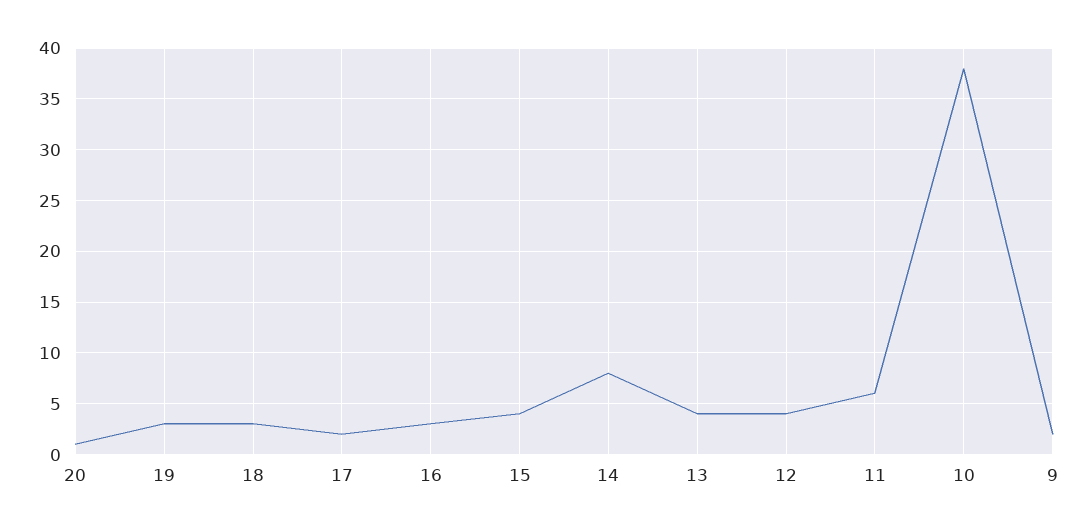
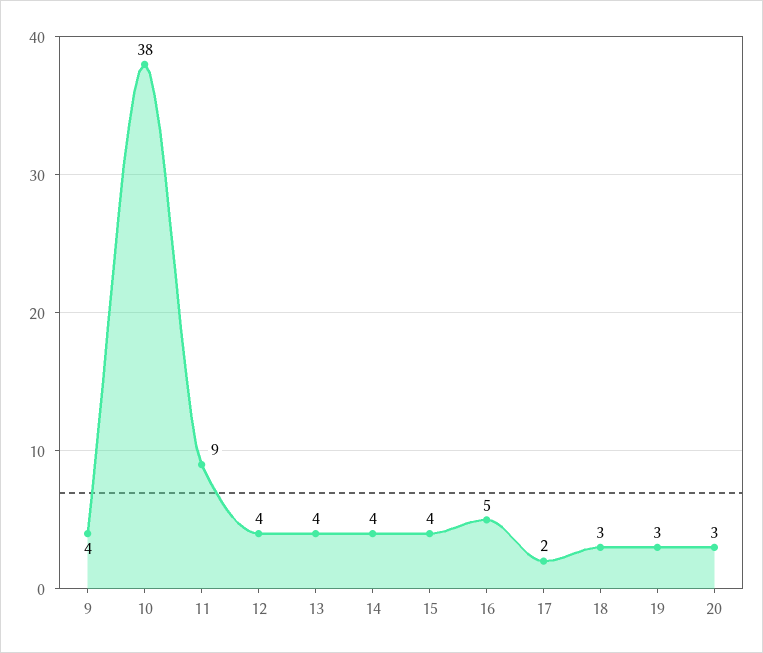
  {
-   "20": 1,
+   "20": 3,
    "19": 3,
    "18": 3,
    "17": 2,
-   "16": 3,
+   "16": 5,
    "15": 4,
-   "14": 8,
+   "14": 4,
    "13": 4,
    "12": 4,
-   "11": 6,
+   "11": 9,
    "10": 38,
-   "9": 2
+   "9": 4
  }

